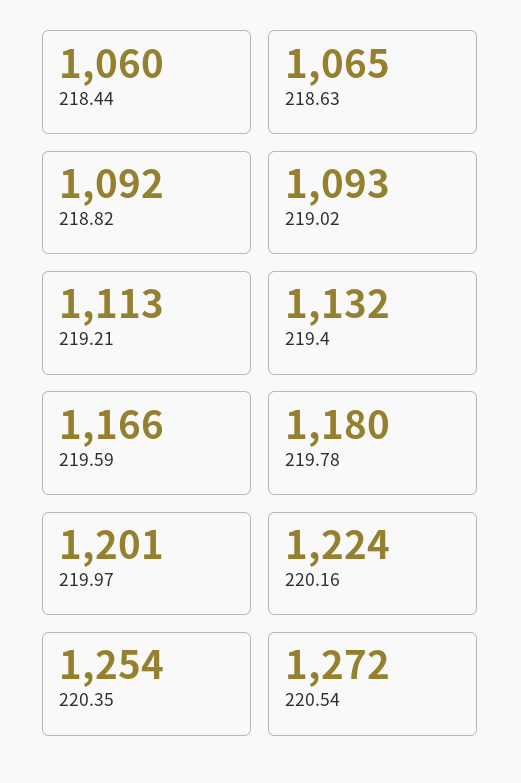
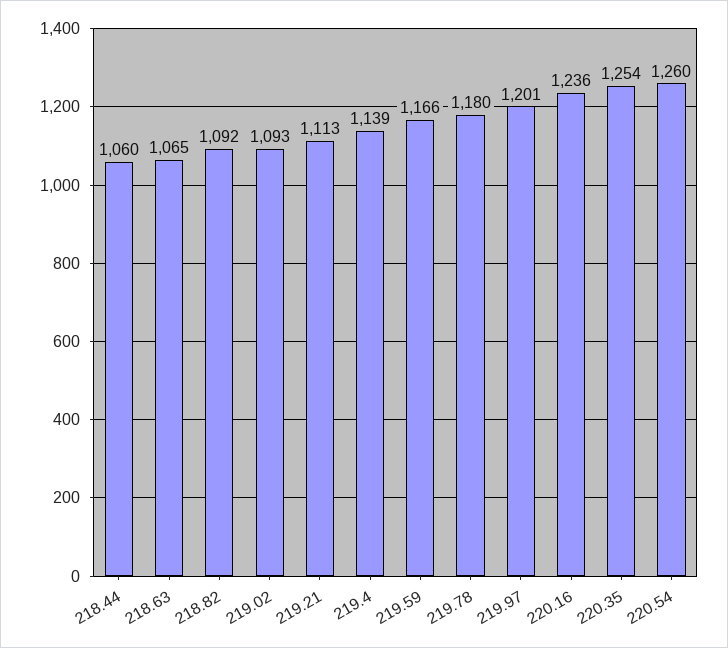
  {
    "218.44": 1060,
    "218.63": 1065,
    "218.82": 1092,
    "219.02": 1093,
    "219.21": 1113,
-   "219.4": 1132,
+   "219.4": 1139,
    "219.59": 1166,
    "219.78": 1180,
    "219.97": 1201,
-   "220.16": 1224,
+   "220.16": 1236,
    "220.35": 1254,
-   "220.54": 1272
+   "220.54": 1260
  }

